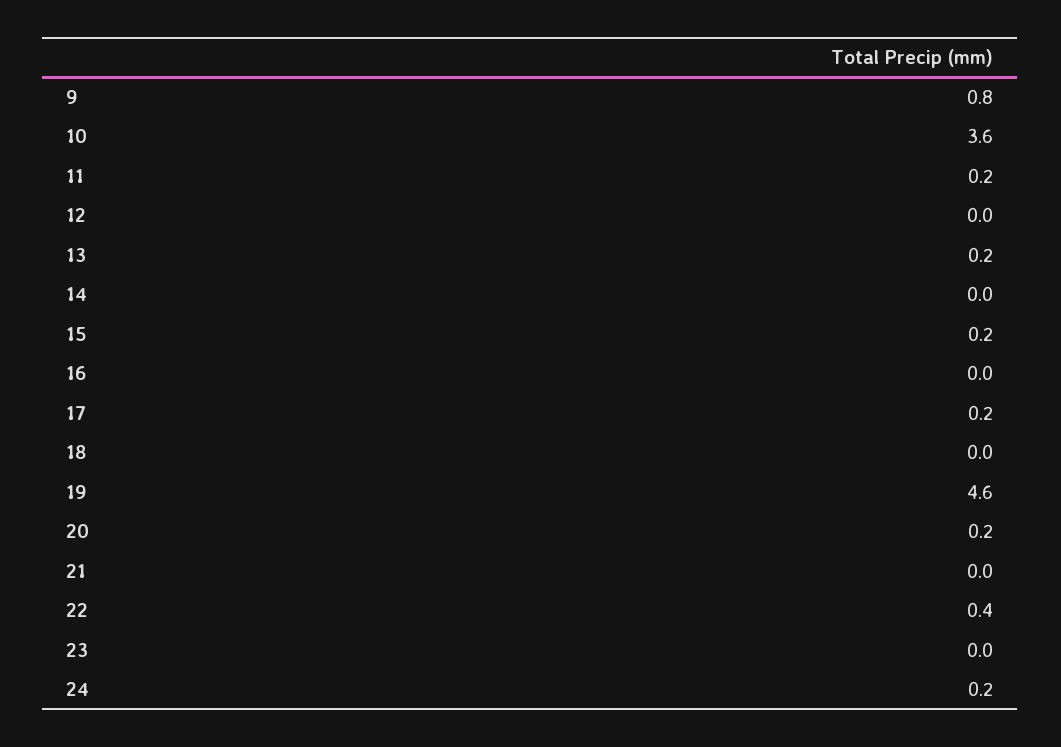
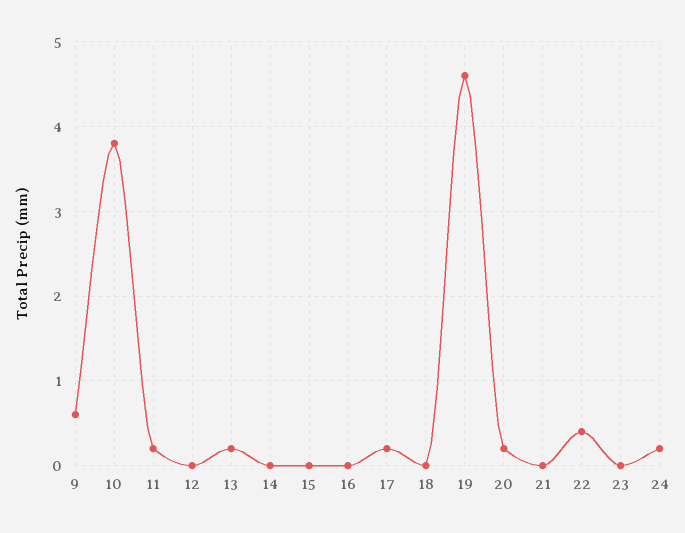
  {
-   "9": 0.8,
+   "9": 0.6,
-   "10": 3.6,
+   "10": 3.8,
    "11": 0.2,
    "12": 0,
    "13": 0.2,
    "14": 0,
-   "15": 0.2,
+   "15": 0,
    "16": 0,
    "17": 0.2,
    "18": 0,
    "19": 4.6,
    "20": 0.2,
    "21": 0,
    "22": 0.4,
    "23": 0,
    "24": 0.2
  }

